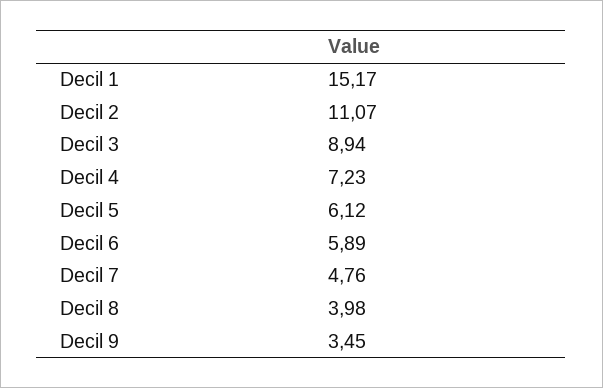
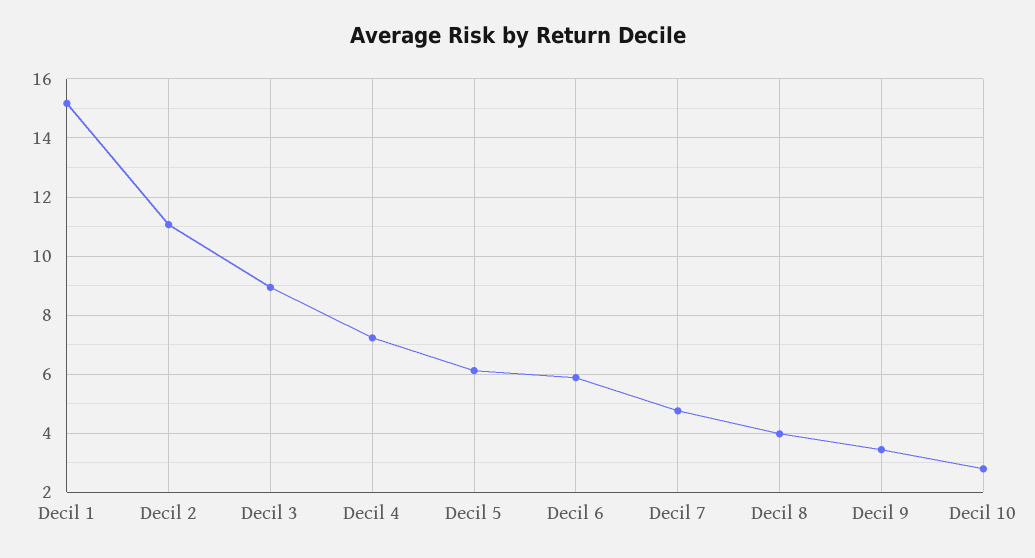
  {
    "Decil 1": 15.17,
    "Decil 2": 11.07,
    "Decil 3": 8.94,
    "Decil 4": 7.23,
    "Decil 5": 6.12,
    "Decil 6": 5.89,
    "Decil 7": 4.76,
    "Decil 8": 3.98,
-   "Decil 9": 3.45
+   "Decil 9": 3.45,
+   "Decil 10": 2.75
  }

